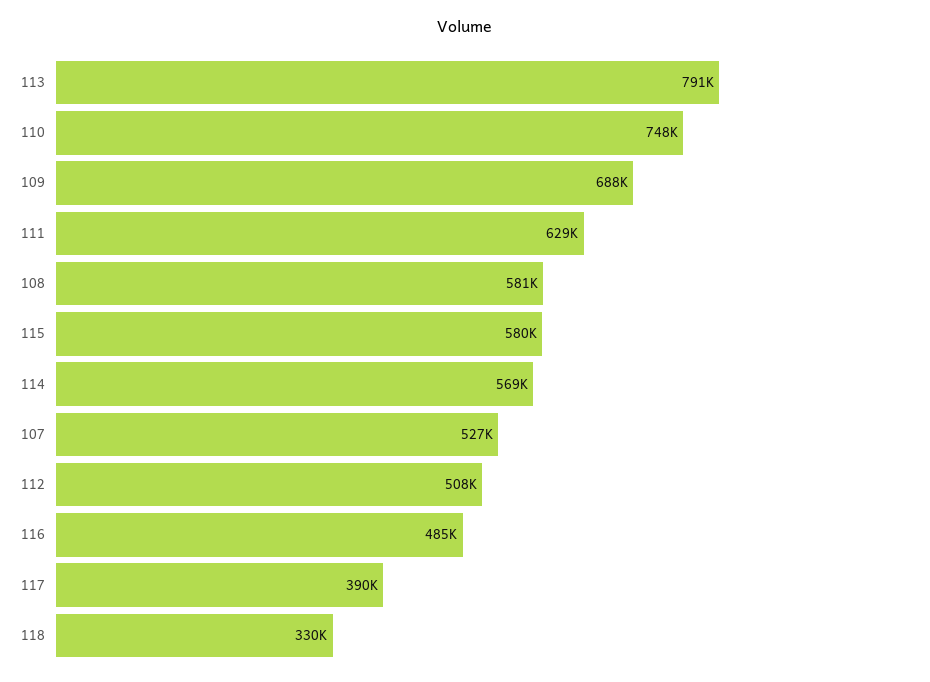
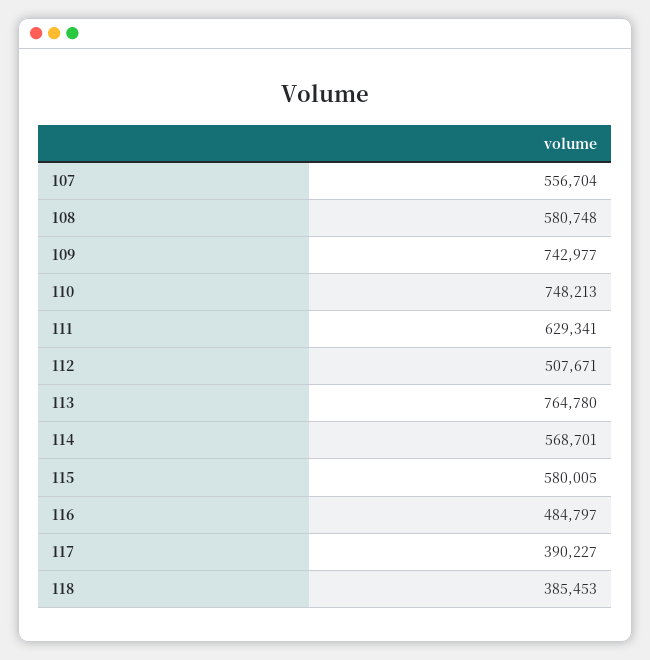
  {
-   "113": 791000,
+   "113": 764780,
    "110": 748213,
-   "109": 688000,
+   "109": 742977,
    "111": 629341,
    "108": 580748,
    "115": 580005,
    "114": 568701,
-   "107": 527000,
+   "107": 556704,
    "112": 507671,
    "116": 484797,
    "117": 390227,
-   "118": 330000
+   "118": 385453
  }

